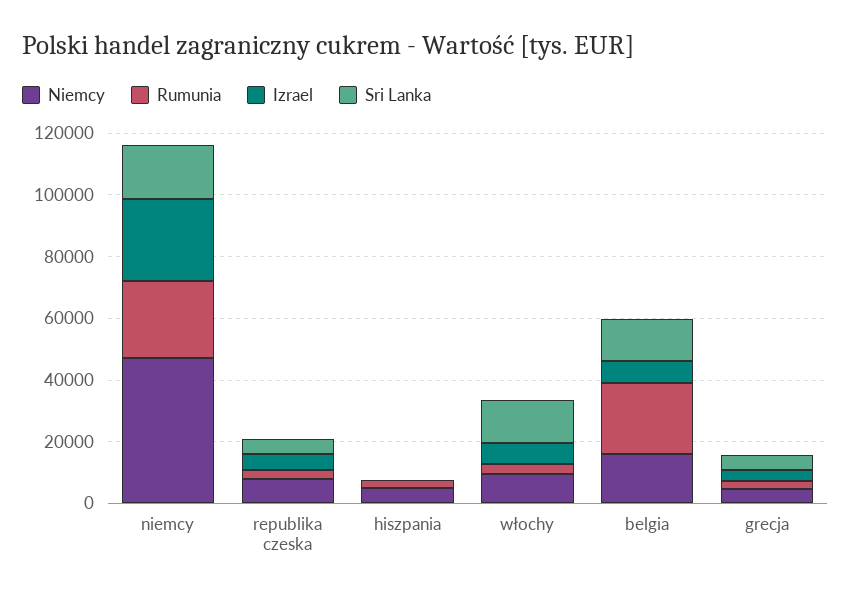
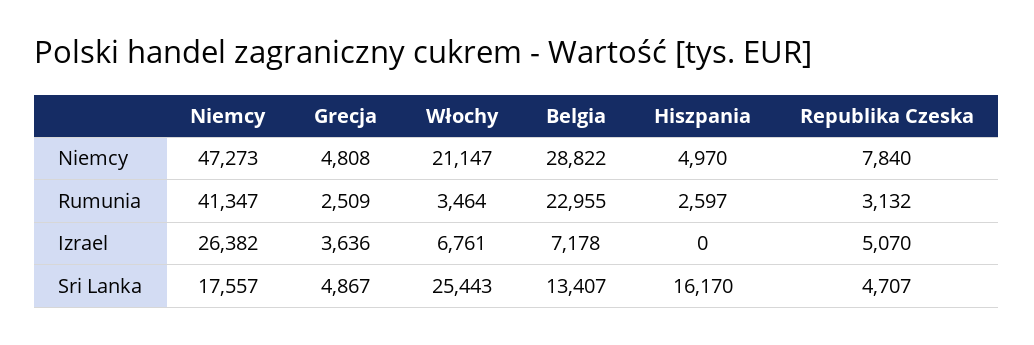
  {
    "Niemcy": {
      "niemcy": 47273,
      "republika czeska": 7840,
      "hiszpania": 4970,
-     "włochy": 10000,
+     "włochy": 21147,
-     "belgia": 15000,
+     "belgia": 28822,
      "grecja": 4808
    },
    "Rumunia": {
-     "niemcy": 25000,
+     "niemcy": 41347,
      "republika czeska": 3132,
      "hiszpania": 2597,
      "włochy": 3464,
      "belgia": 22955,
      "grecja": 2509
    },
    "Izrael": {
      "niemcy": 26382,
      "republika czeska": 5070,
      "hiszpania": 0,
      "włochy": 6761,
      "belgia": 7178,
      "grecja": 3636
    },
    "Sri Lanka": {
      "niemcy": 17557,
      "republika czeska": 4707,
-     "hiszpania": 0,
+     "hiszpania": 16170,
-     "włochy": 15000,
+     "włochy": 25443,
      "belgia": 13407,
      "grecja": 4867
    }
  }

